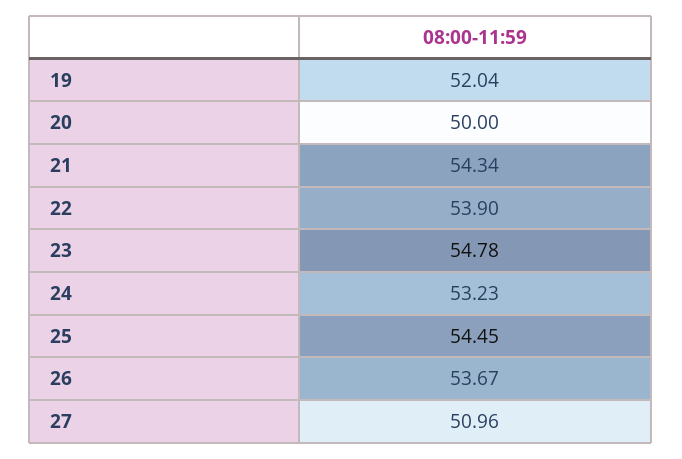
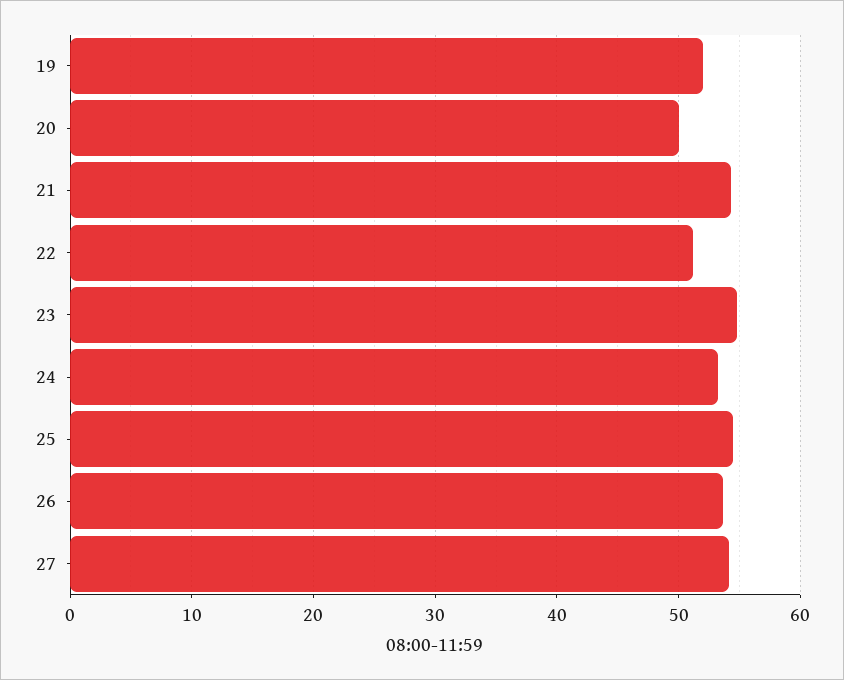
  {
    "19": 52.04,
    "20": 50,
    "21": 54.34,
-   "22": 53.9,
+   "22": 51,
    "23": 54.78,
    "24": 53.23,
    "25": 54.45,
    "26": 53.67,
-   "27": 50.96
+   "27": 54
  }

